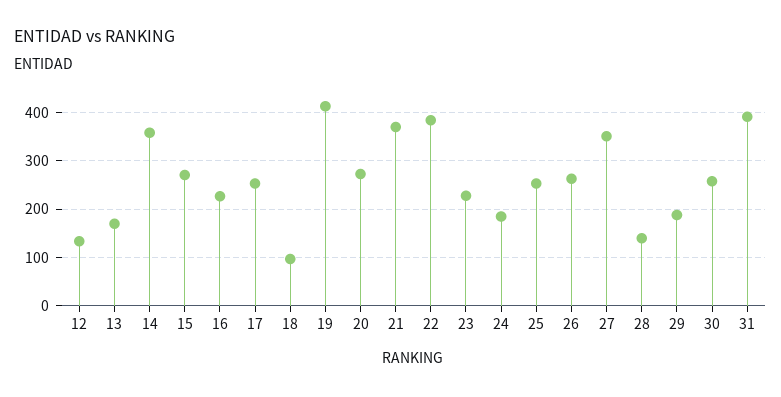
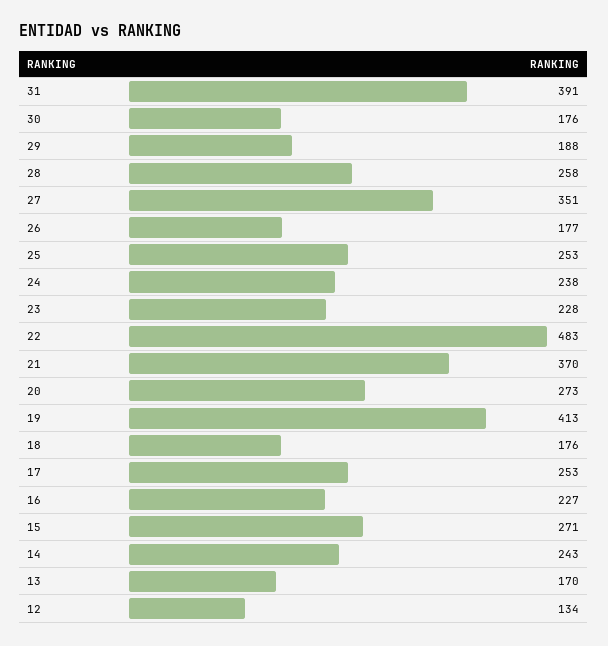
  {
    "12": 134,
    "13": 170,
-   "14": 360,
+   "14": 243,
    "15": 271,
    "16": 227,
    "17": 253,
-   "18": 100,
+   "18": 176,
    "19": 413,
    "20": 273,
    "21": 370,
-   "22": 380,
+   "22": 483,
    "23": 228,
-   "24": 180,
+   "24": 238,
    "25": 253,
-   "26": 260,
+   "26": 177,
    "27": 351,
-   "28": 140,
+   "28": 258,
    "29": 188,
-   "30": 260,
+   "30": 176,
    "31": 391
  }

